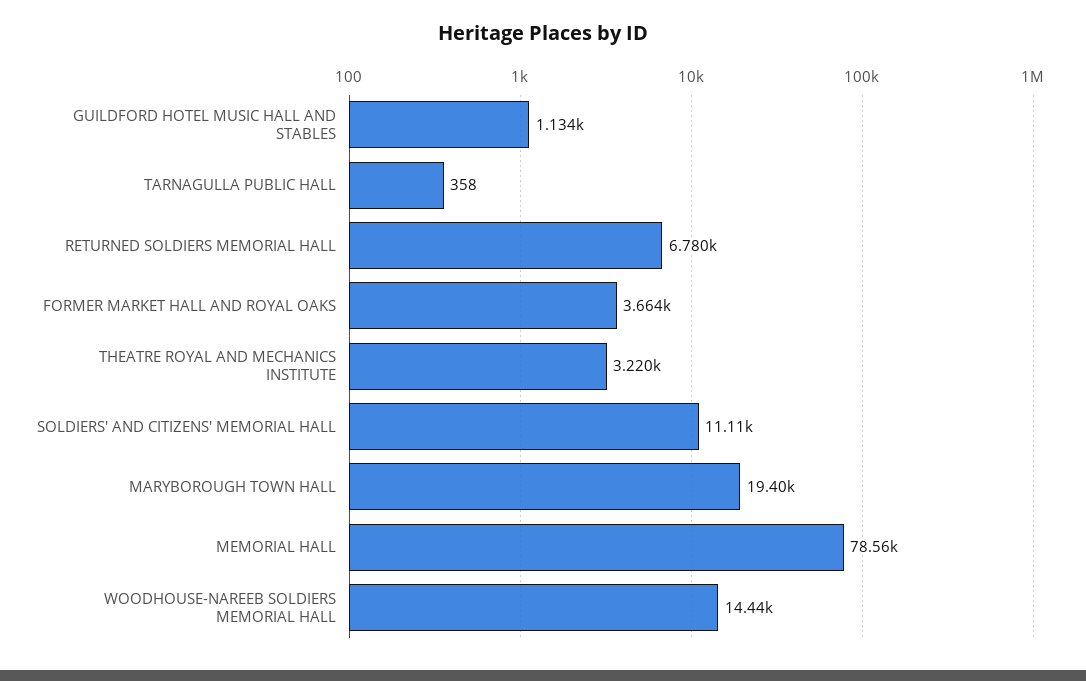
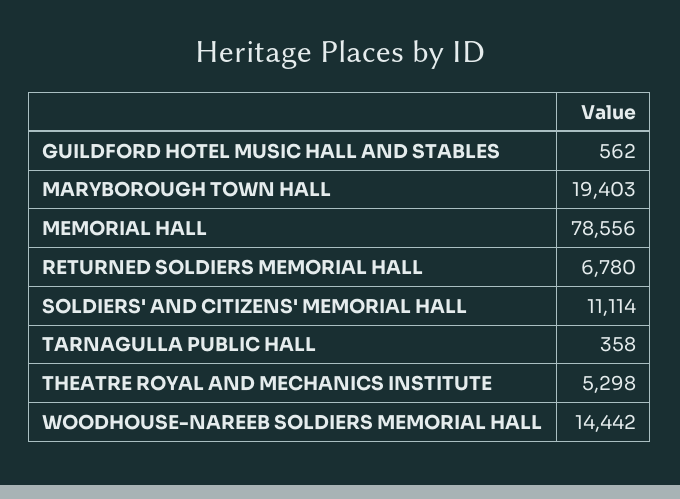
  {
-   "GUILDFORD HOTEL MUSIC HALL AND STABLES": 1134,
+   "GUILDFORD HOTEL MUSIC HALL AND STABLES": 562,
    "TARNAGULLA PUBLIC HALL": 358,
    "RETURNED SOLDIERS MEMORIAL HALL": 6780,
-   "FORMER MARKET HALL AND ROYAL OAKS": 3664,
-   "THEATRE ROYAL AND MECHANICS INSTITUTE": 3220,
+   "THEATRE ROYAL AND MECHANICS INSTITUTE": 5298,
    "SOLDIERS' AND CITIZENS' MEMORIAL HALL": 11114,
    "MARYBOROUGH TOWN HALL": 19403,
    "MEMORIAL HALL": 78556,
    "WOODHOUSE-NAREEB SOLDIERS MEMORIAL HALL": 14442
  }

